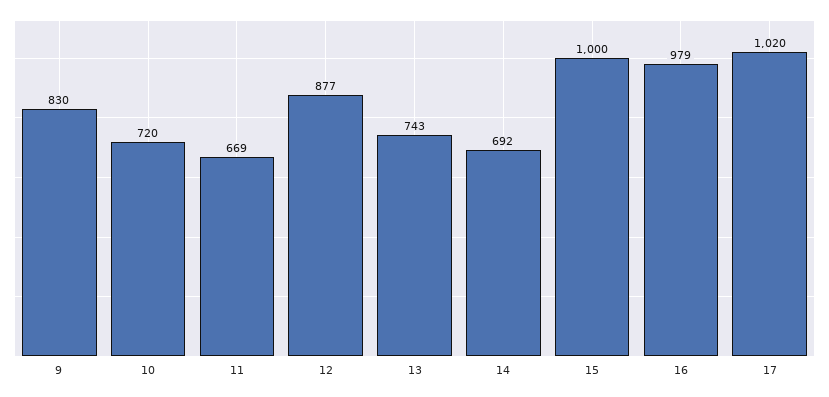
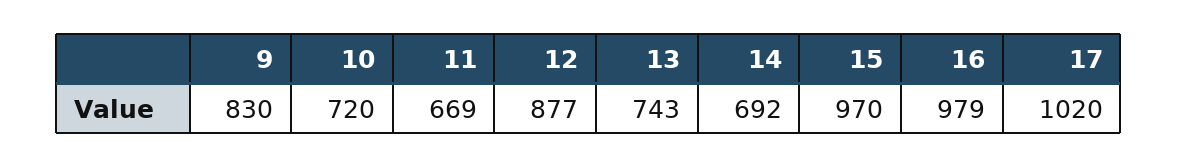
  {
    "9": 830,
    "10": 720,
    "11": 669,
    "12": 877,
    "13": 743,
    "14": 692,
-   "15": 1000,
+   "15": 970,
    "16": 979,
    "17": 1020
  }

